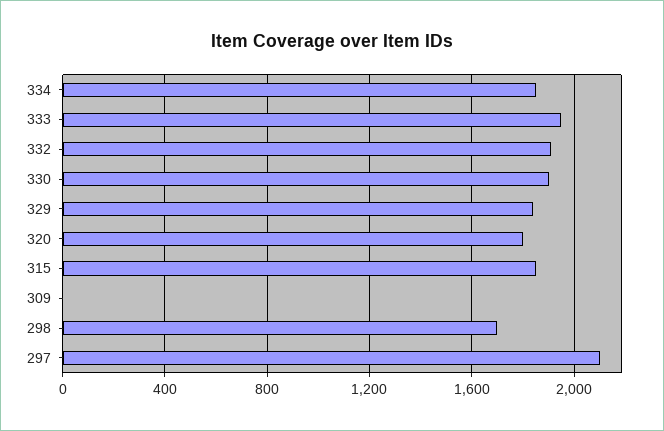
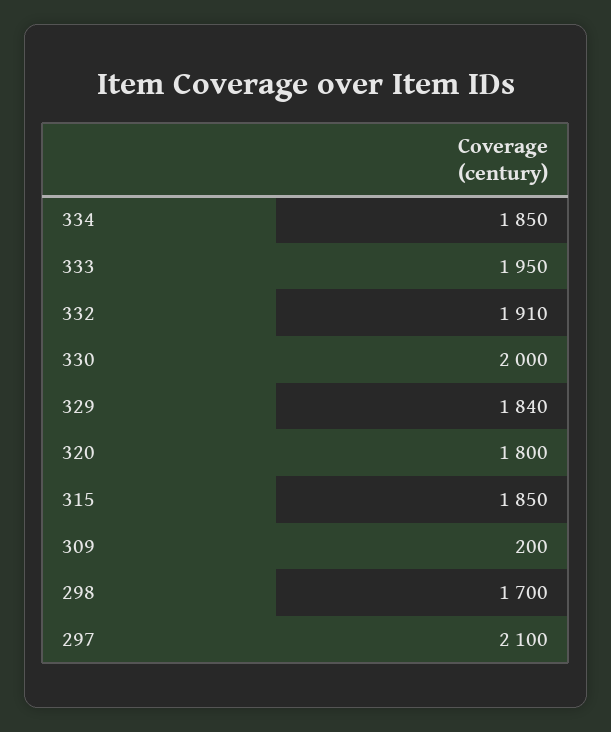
  {
    "334": 1850,
    "333": 1950,
    "332": 1910,
-   "330": 1900,
+   "330": 2000,
    "329": 1840,
    "320": 1800,
    "315": 1850,
-   "309": 0,
+   "309": 200,
    "298": 1700,
    "297": 2100
  }

